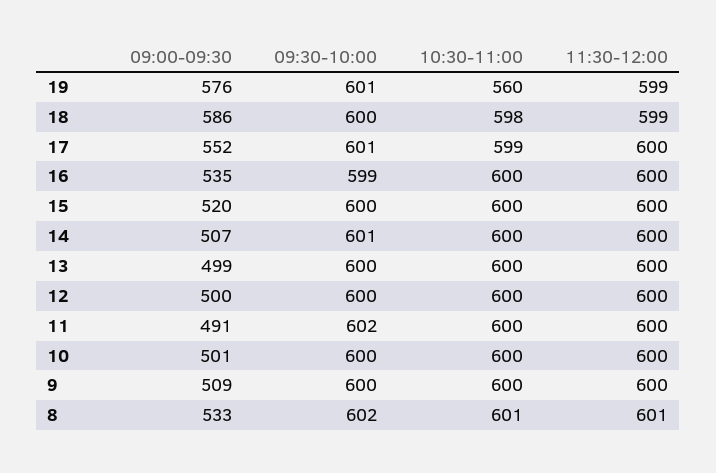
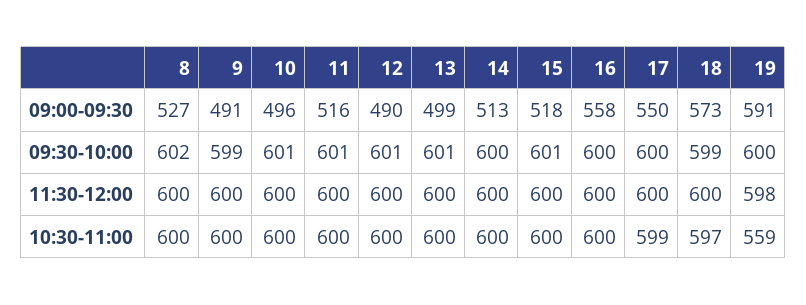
  {
    "09:00-09:30": {
-     "19": 576,
+     "19": 591,
-     "18": 586,
+     "18": 573,
-     "17": 552,
+     "17": 550,
-     "16": 535,
+     "16": 558,
-     "15": 520,
+     "15": 518,
-     "14": 507,
+     "14": 513,
      "13": 499,
-     "12": 500,
+     "12": 490,
-     "11": 491,
+     "11": 516,
-     "10": 501,
+     "10": 496,
-     "9": 509,
+     "9": 491,
-     "8": 533
+     "8": 527
    },
    "09:30-10:00": {
-     "19": 601,
+     "19": 600,
-     "18": 600,
+     "18": 599,
-     "17": 601,
+     "17": 600,
-     "16": 599,
+     "16": 600,
-     "15": 600,
+     "15": 601,
-     "14": 601,
+     "14": 600,
-     "13": 600,
+     "13": 601,
-     "12": 600,
+     "12": 601,
-     "11": 602,
+     "11": 601,
-     "10": 600,
+     "10": 601,
-     "9": 600,
+     "9": 599,
      "8": 602
    },
    "10:30-11:00": {
-     "19": 560,
+     "19": 559,
-     "18": 598,
+     "18": 597,
      "17": 599,
      "16": 600,
      "15": 600,
      "14": 600,
      "13": 600,
      "12": 600,
      "11": 600,
      "10": 600,
      "9": 600,
-     "8": 601
+     "8": 600
    },
    "11:30-12:00": {
-     "19": 599,
+     "19": 598,
-     "18": 599,
+     "18": 600,
      "17": 600,
      "16": 600,
      "15": 600,
      "14": 600,
      "13": 600,
      "12": 600,
      "11": 600,
      "10": 600,
      "9": 600,
-     "8": 601
+     "8": 600
    }
  }

